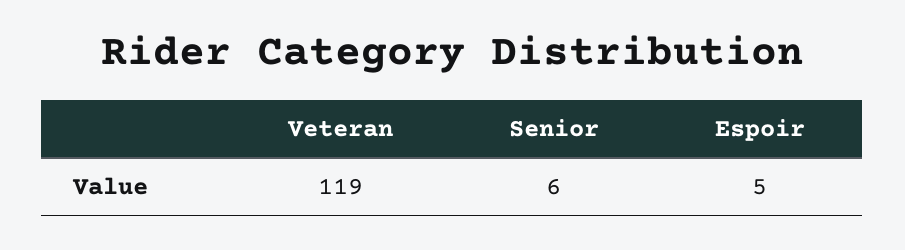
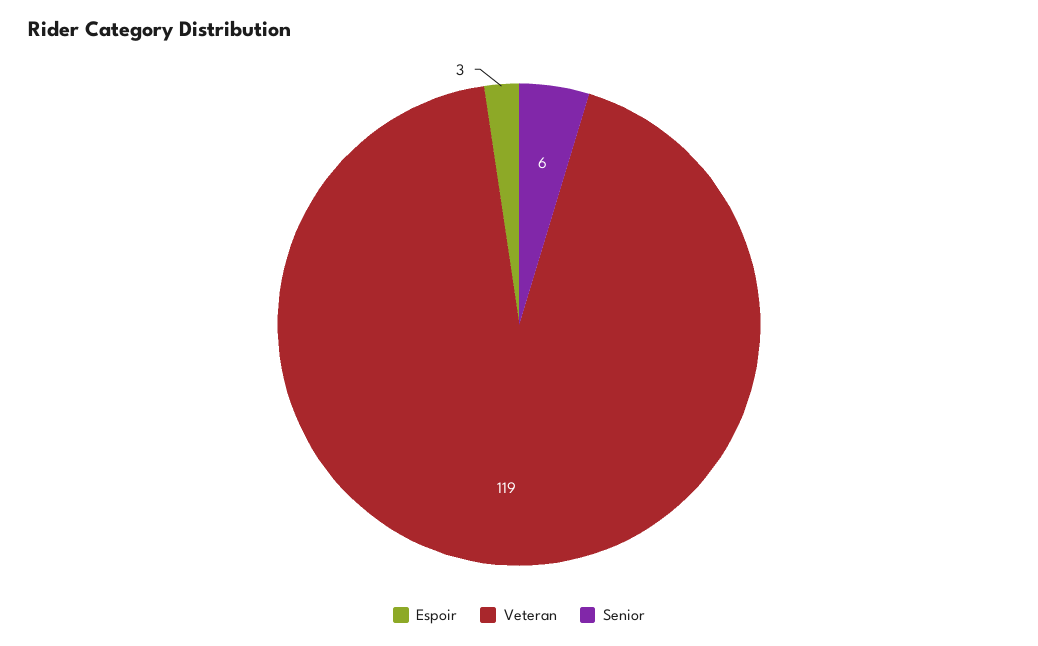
  {
    "Veteran": 119,
    "Senior": 6,
-   "Espoir": 5
+   "Espoir": 3
  }

